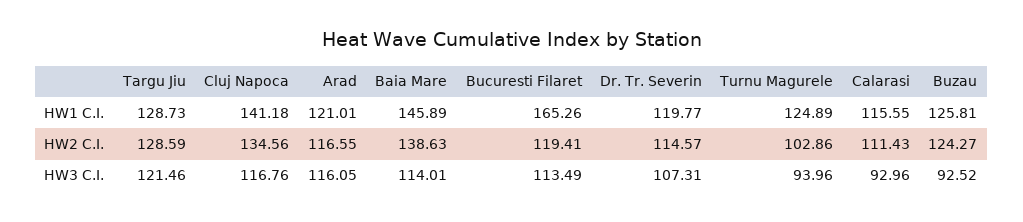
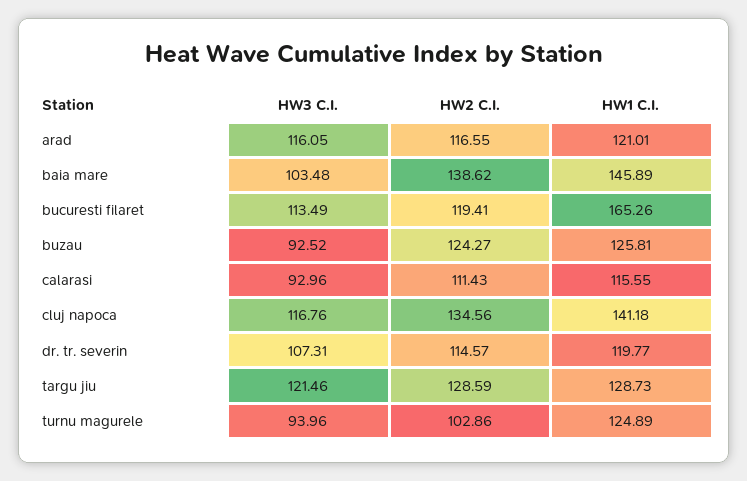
  {
    "Targu Jiu": {
      "HW1 C.I.": 128.73,
      "HW2 C.I.": 128.59,
      "HW3 C.I.": 121.46
    },
    "Cluj Napoca": {
      "HW1 C.I.": 141.18,
      "HW2 C.I.": 134.56,
      "HW3 C.I.": 116.76
    },
    "Arad": {
      "HW1 C.I.": 121.01,
      "HW2 C.I.": 116.55,
      "HW3 C.I.": 116.05
    },
    "Baia Mare": {
      "HW1 C.I.": 145.89,
-     "HW2 C.I.": 138.63,
+     "HW2 C.I.": 138.62,
-     "HW3 C.I.": 114.01
+     "HW3 C.I.": 103.48
    },
    "Bucuresti Filaret": {
      "HW1 C.I.": 165.26,
      "HW2 C.I.": 119.41,
      "HW3 C.I.": 113.49
    },
    "Dr. Tr. Severin": {
      "HW1 C.I.": 119.77,
      "HW2 C.I.": 114.57,
      "HW3 C.I.": 107.31
    },
    "Turnu Magurele": {
      "HW1 C.I.": 124.89,
      "HW2 C.I.": 102.86,
      "HW3 C.I.": 93.96
    },
    "Calarasi": {
      "HW1 C.I.": 115.55,
      "HW2 C.I.": 111.43,
      "HW3 C.I.": 92.96
    },
    "Buzau": {
      "HW1 C.I.": 125.81,
      "HW2 C.I.": 124.27,
      "HW3 C.I.": 92.52
    }
  }

